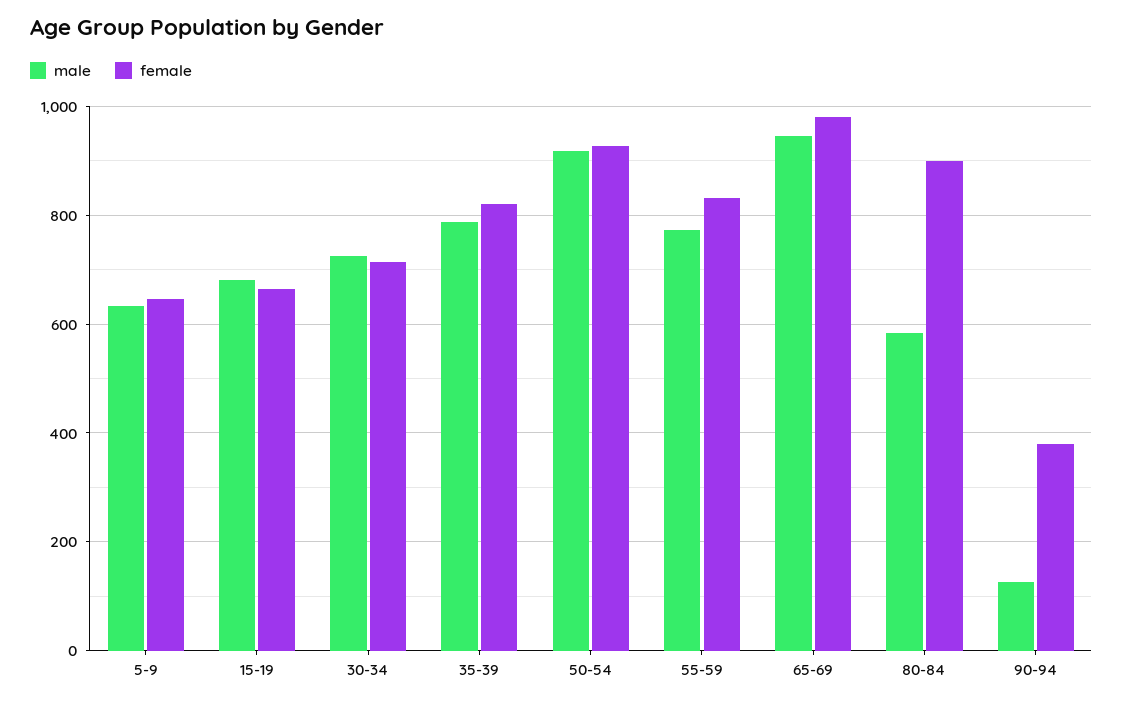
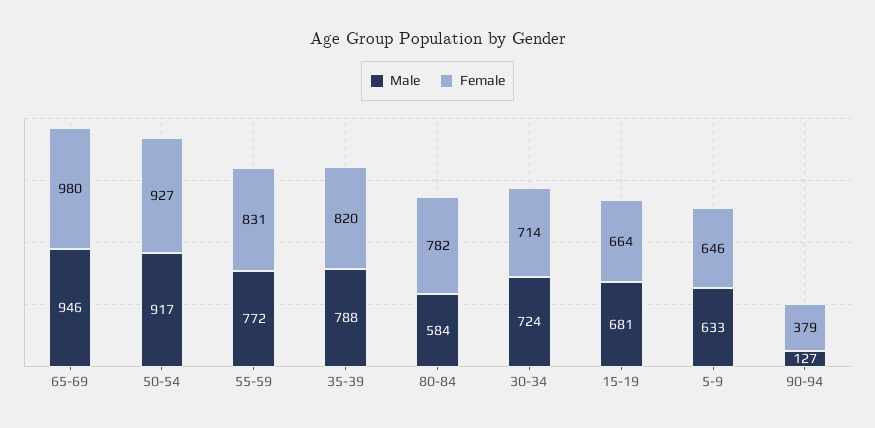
  {
    "male": {
      "5-9": 633,
      "15-19": 681,
      "30-34": 724,
      "35-39": 788,
      "50-54": 917,
      "55-59": 772,
      "65-69": 946,
      "80-84": 584,
      "90-94": 127
    },
    "female": {
      "5-9": 646,
      "15-19": 664,
      "30-34": 714,
      "35-39": 820,
      "50-54": 927,
      "55-59": 831,
      "65-69": 980,
-     "80-84": 900,
+     "80-84": 782,
      "90-94": 379
    }
  }

